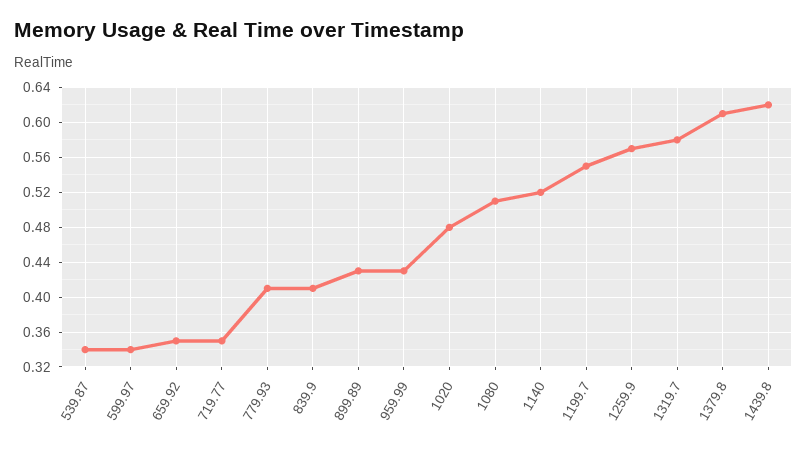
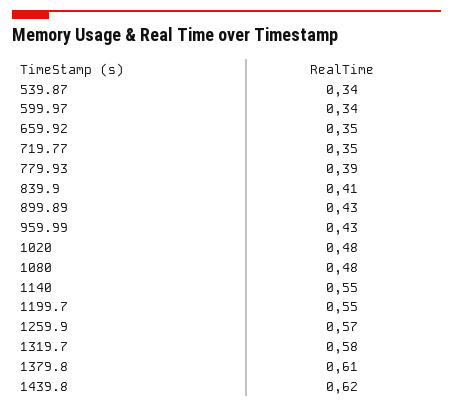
  {
    "539.87": 0.34,
    "599.97": 0.34,
    "659.92": 0.35,
    "719.77": 0.35,
-   "779.93": 0.41,
+   "779.93": 0.39,
    "839.9": 0.41,
    "899.89": 0.43,
    "959.99": 0.43,
    "1020": 0.48,
-   "1080": 0.51,
+   "1080": 0.48,
-   "1140": 0.52,
+   "1140": 0.55,
    "1199.7": 0.55,
    "1259.9": 0.57,
    "1319.7": 0.58,
    "1379.8": 0.61,
    "1439.8": 0.62
  }

